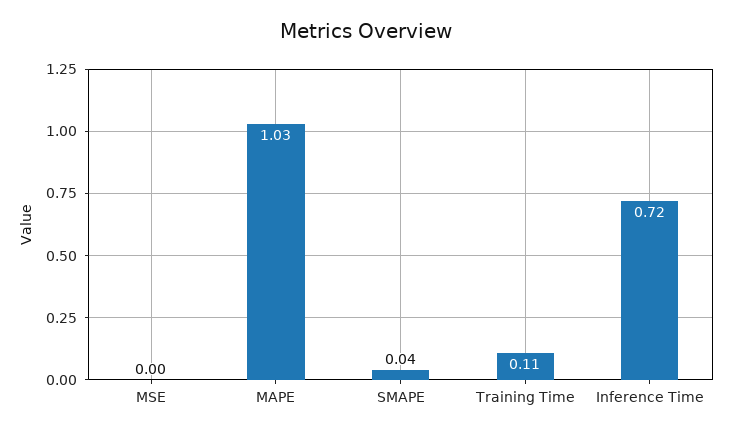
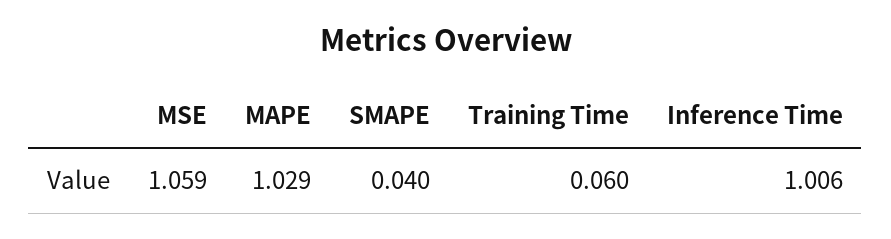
  {
-   "MSE": 0,
+   "MSE": 1.059,
    "MAPE": 1.029,
    "SMAPE": 0.04,
-   "Training Time": 0.11,
+   "Training Time": 0.06,
-   "Inference Time": 0.72
+   "Inference Time": 1.006
  }

